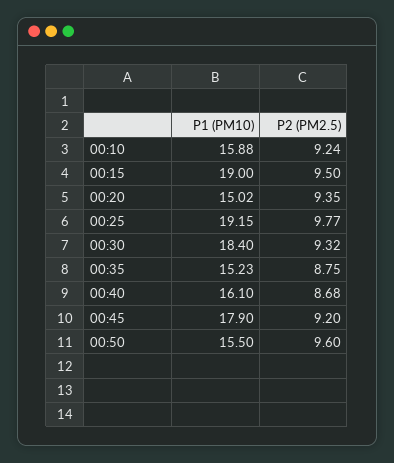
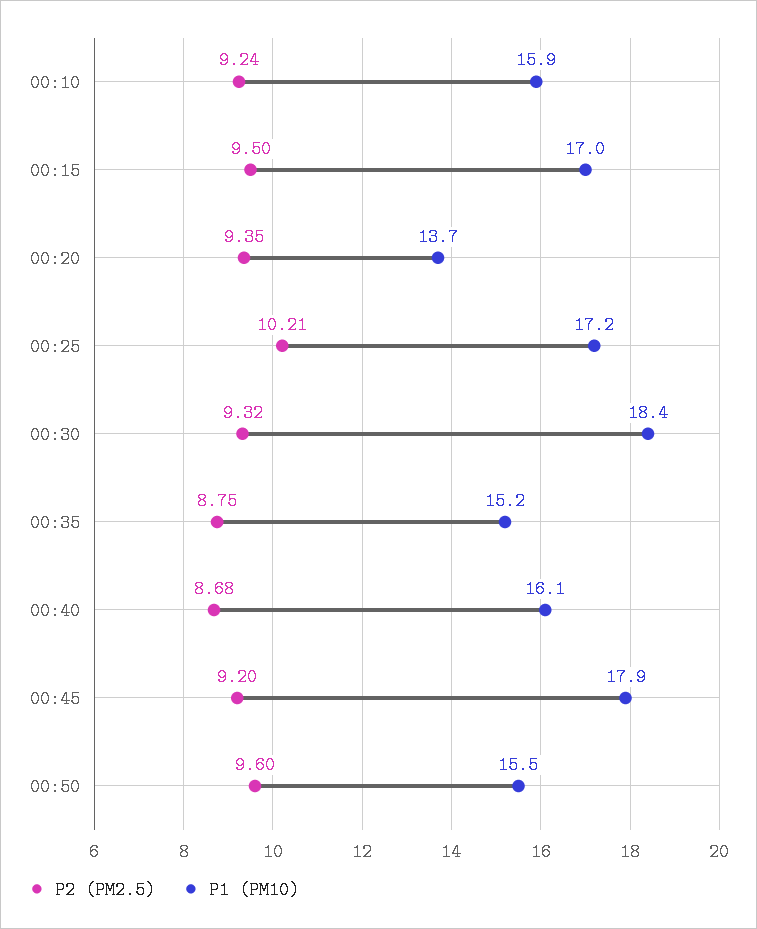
  {
    "P1 (PM10)": {
      "00:10": 15.88,
-     "00:15": 19,
+     "00:15": 17,
-     "00:20": 15.02,
+     "00:20": 13.7,
-     "00:25": 19.15,
+     "00:25": 17.2,
      "00:30": 18.4,
      "00:35": 15.23,
      "00:40": 16.1,
      "00:45": 17.9,
      "00:50": 15.5
    },
    "P2 (PM2.5)": {
      "00:10": 9.24,
      "00:15": 9.5,
      "00:20": 9.35,
-     "00:25": 9.77,
+     "00:25": 10.21,
      "00:30": 9.32,
      "00:35": 8.75,
      "00:40": 8.68,
      "00:45": 9.2,
      "00:50": 9.6
    }
  }

